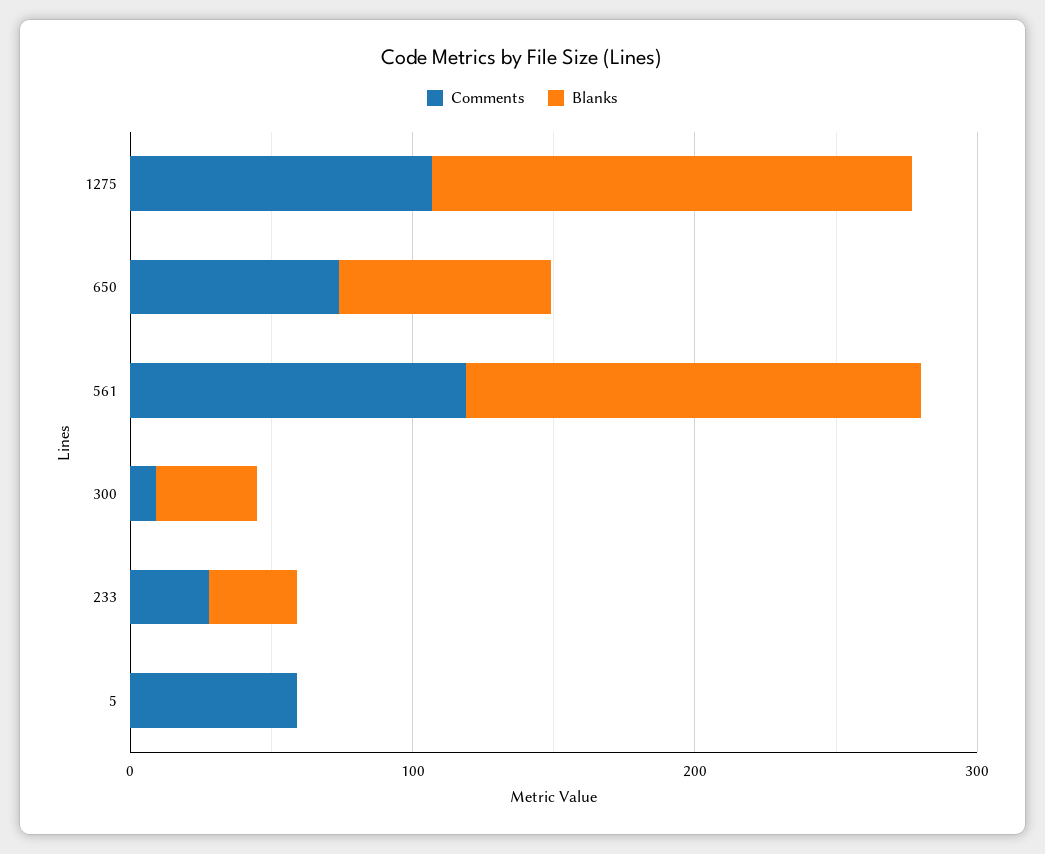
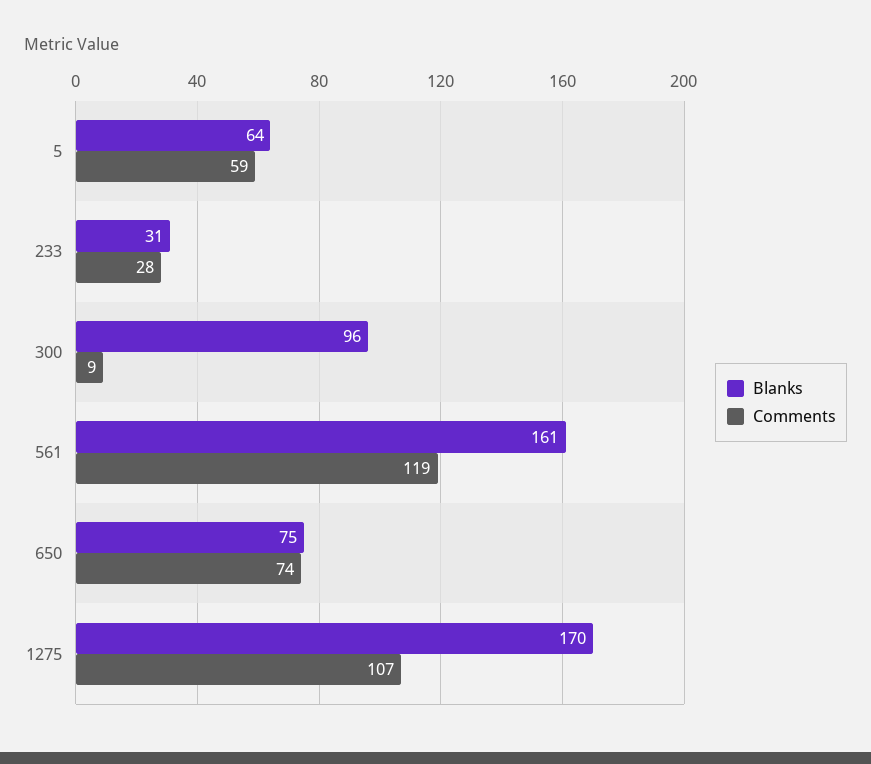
  {
    "Comments": {
      "1275": 107,
      "650": 74,
      "561": 119,
      "300": 9,
      "233": 28,
      "5": 59
    },
    "Blanks": {
      "1275": 170,
      "650": 75,
      "561": 161,
-     "300": 40,
+     "300": 96,
      "233": 31,
-     "5": 0
+     "5": 64
    }
  }

